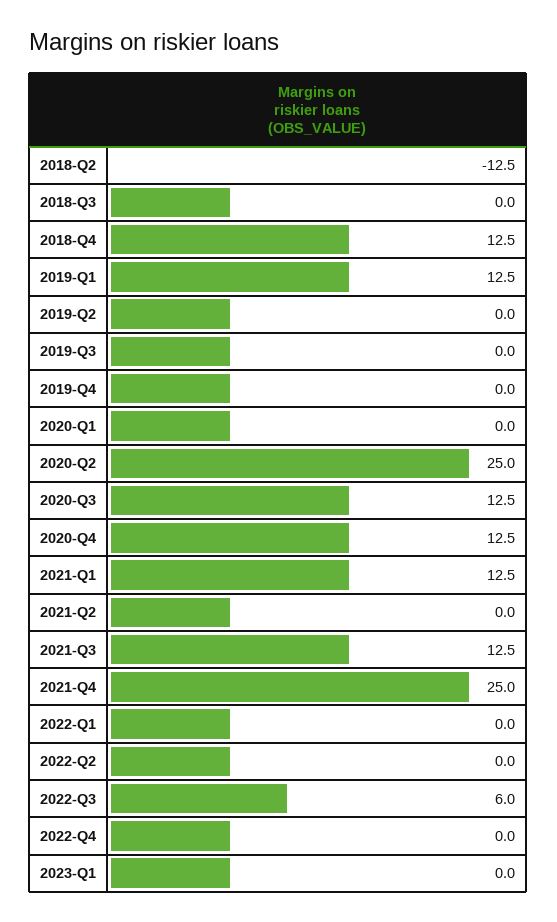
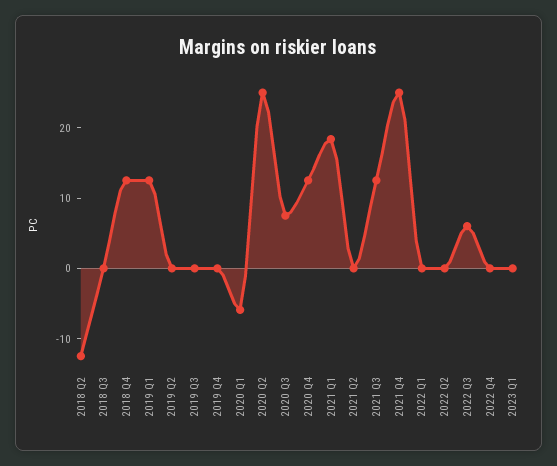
  {
    "2018-Q2": -12.5,
    "2018-Q3": 0,
    "2018-Q4": 12.5,
    "2019-Q1": 12.5,
    "2019-Q2": 0,
    "2019-Q3": 0,
    "2019-Q4": 0,
-   "2020-Q1": 0,
+   "2020-Q1": -6,
    "2020-Q2": 25,
-   "2020-Q3": 12.5,
+   "2020-Q3": 8,
    "2020-Q4": 12.5,
-   "2021-Q1": 12.5,
+   "2021-Q1": 18,
    "2021-Q2": 0,
    "2021-Q3": 12.5,
    "2021-Q4": 25,
    "2022-Q1": 0,
    "2022-Q2": 0,
    "2022-Q3": 6,
    "2022-Q4": 0,
    "2023-Q1": 0
  }

